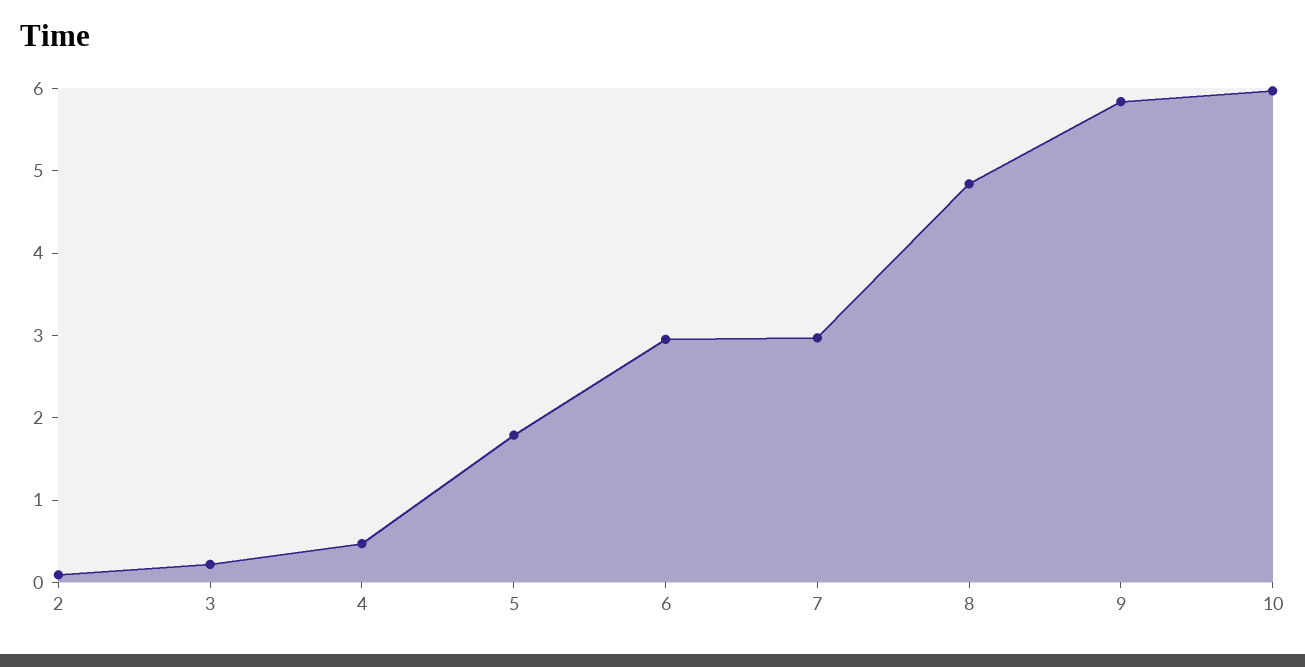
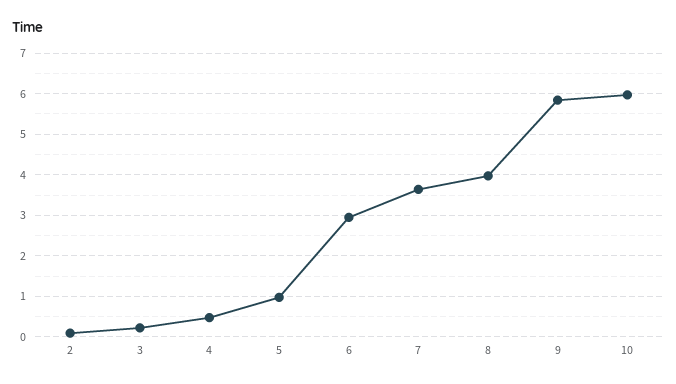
  {
    "2": 0,
    "3": 0.2,
    "4": 0.4,
-   "5": 1.8,
+   "5": 1,
    "6": 3,
-   "7": 3,
+   "7": 3.6,
-   "8": 4.8,
+   "8": 4,
    "9": 5.8,
    "10": 6
  }

